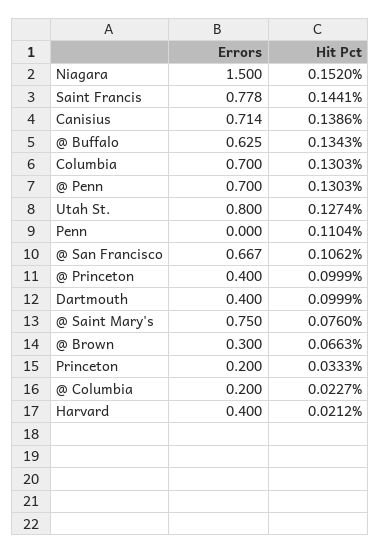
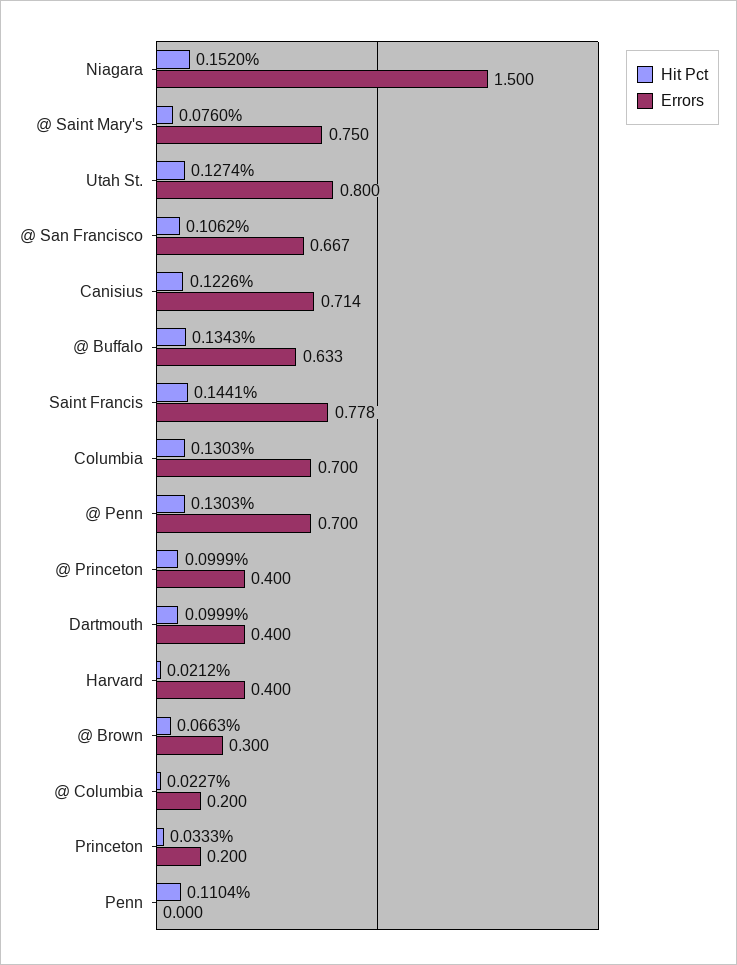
  {
    "Errors": {
      "Niagara": 1.5,
      "Saint Francis": 0.778,
      "Canisius": 0.714,
-     "@ Buffalo": 0.625,
+     "@ Buffalo": 0.633,
      "Columbia": 0.7,
      "@ Penn": 0.7,
      "Utah St.": 0.8,
      "Penn": 0,
      "@ San Francisco": 0.667,
      "@ Princeton": 0.4,
      "Dartmouth": 0.4,
      "@ Saint Mary's": 0.75,
      "@ Brown": 0.3,
      "Princeton": 0.2,
      "@ Columbia": 0.2,
      "Harvard": 0.4
    },
    "Hit Pct": {
      "Niagara": 0.152,
      "Saint Francis": 0.1441,
-     "Canisius": 0.1386,
+     "Canisius": 0.1226,
      "@ Buffalo": 0.1343,
      "Columbia": 0.1303,
      "@ Penn": 0.1303,
      "Utah St.": 0.1274,
      "Penn": 0.1104,
      "@ San Francisco": 0.1062,
      "@ Princeton": 0.0999,
      "Dartmouth": 0.0999,
      "@ Saint Mary's": 0.076,
      "@ Brown": 0.0663,
      "Princeton": 0.0333,
      "@ Columbia": 0.0227,
      "Harvard": 0.0212
    }
  }

